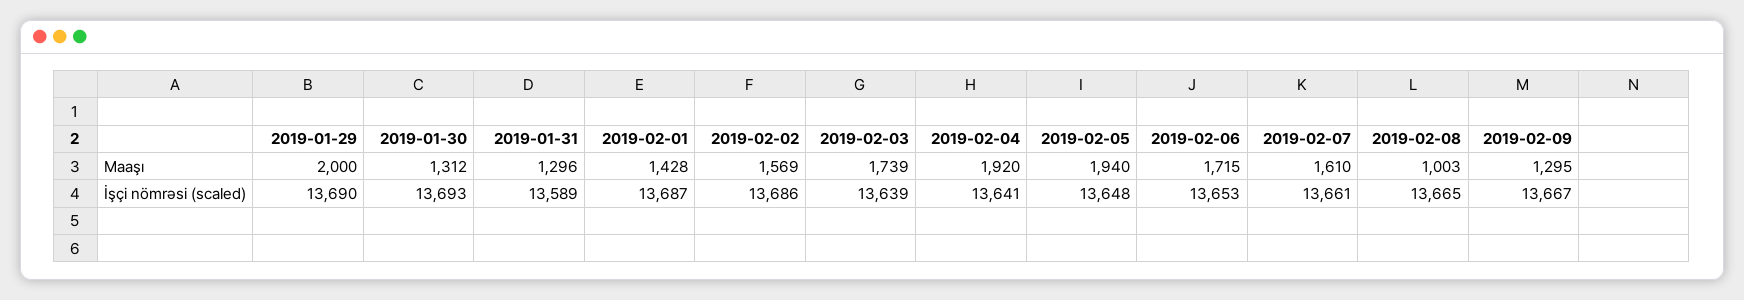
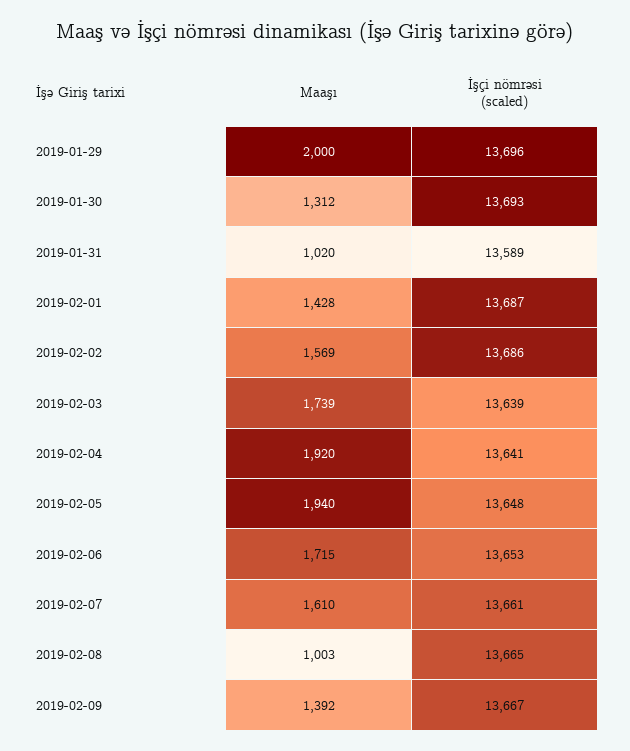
  {
    "2019-01-29": {
      "Maaşı": 2000,
-     "İşçi nömrəsi (scaled)": 13690
+     "İşçi nömrəsi (scaled)": 13696
    },
    "2019-01-30": {
      "Maaşı": 1312,
      "İşçi nömrəsi (scaled)": 13693
    },
    "2019-01-31": {
-     "Maaşı": 1296,
+     "Maaşı": 1020,
      "İşçi nömrəsi (scaled)": 13589
    },
    "2019-02-01": {
      "Maaşı": 1428,
      "İşçi nömrəsi (scaled)": 13687
    },
    "2019-02-02": {
      "Maaşı": 1569,
      "İşçi nömrəsi (scaled)": 13686
    },
    "2019-02-03": {
      "Maaşı": 1739,
      "İşçi nömrəsi (scaled)": 13639
    },
    "2019-02-04": {
      "Maaşı": 1920,
      "İşçi nömrəsi (scaled)": 13641
    },
    "2019-02-05": {
      "Maaşı": 1940,
      "İşçi nömrəsi (scaled)": 13648
    },
    "2019-02-06": {
      "Maaşı": 1715,
      "İşçi nömrəsi (scaled)": 13653
    },
    "2019-02-07": {
      "Maaşı": 1610,
      "İşçi nömrəsi (scaled)": 13661
    },
    "2019-02-08": {
      "Maaşı": 1003,
      "İşçi nömrəsi (scaled)": 13665
    },
    "2019-02-09": {
-     "Maaşı": 1295,
+     "Maaşı": 1392,
      "İşçi nömrəsi (scaled)": 13667
    }
  }

